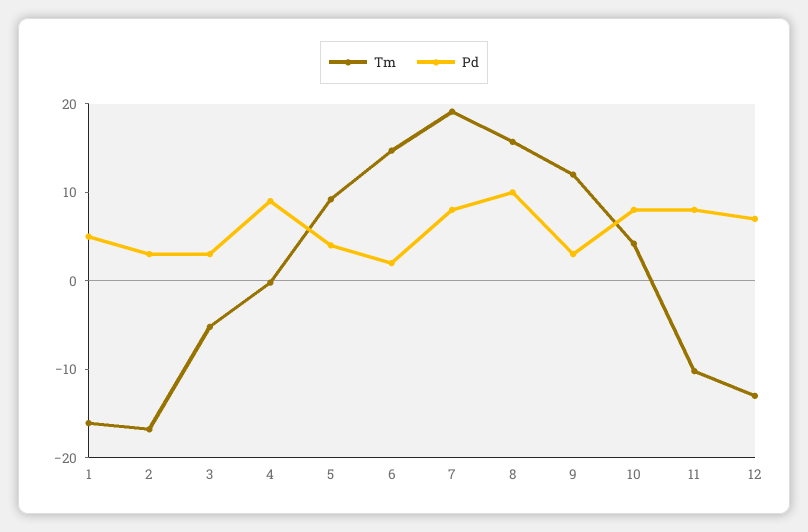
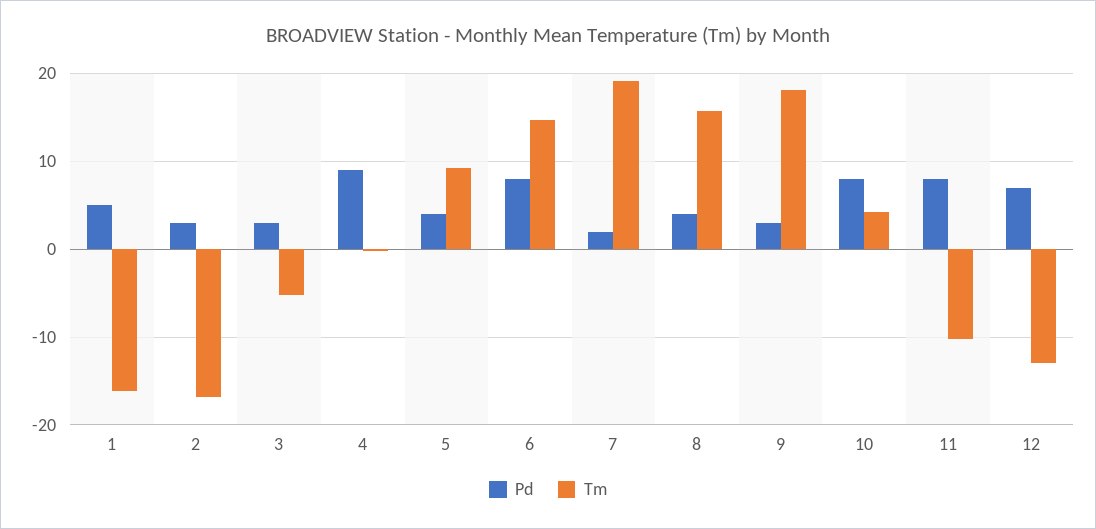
  {
    "Tm": {
      "1": -16,
      "2": -17,
      "3": -5,
      "4": 0,
      "5": 9,
      "6": 15,
      "7": 19,
      "8": 16,
-     "9": 12,
+     "9": 18,
      "10": 4,
      "11": -10,
      "12": -13
    },
    "Pd": {
      "1": 5,
      "2": 3,
      "3": 3,
      "4": 9,
      "5": 4,
-     "6": 2,
+     "6": 8,
-     "7": 8,
+     "7": 2,
-     "8": 10,
+     "8": 4,
      "9": 3,
      "10": 8,
      "11": 8,
      "12": 7
    }
  }

